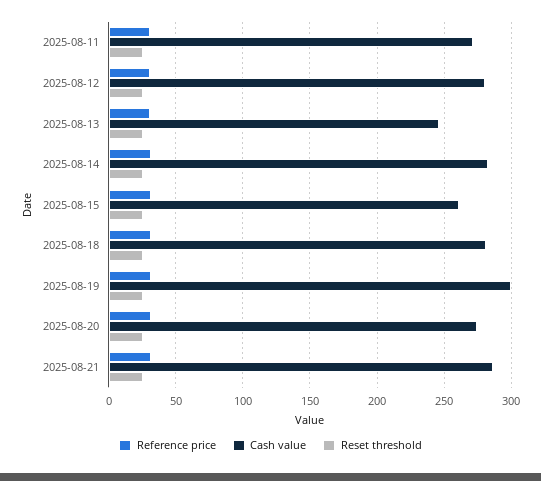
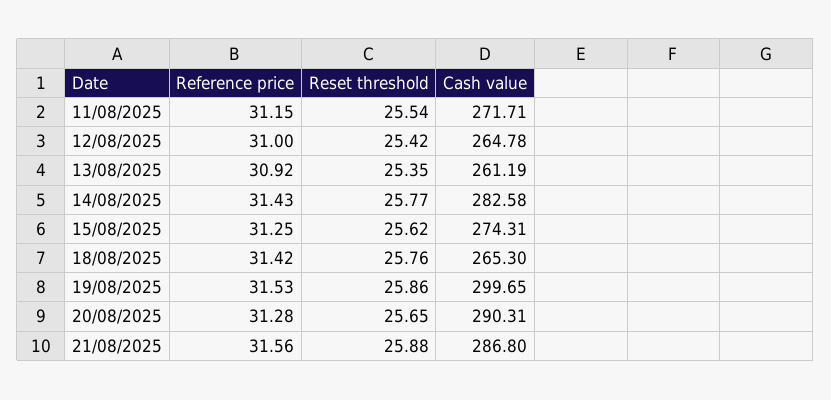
  {
    "Reference price": {
      "2025-08-11": 31.15,
      "2025-08-12": 31,
      "2025-08-13": 30.92,
      "2025-08-14": 31.43,
      "2025-08-15": 31.25,
      "2025-08-18": 31.42,
      "2025-08-19": 31.53,
      "2025-08-20": 31.28,
      "2025-08-21": 31.56
    },
    "Cash value": {
      "2025-08-11": 271.71,
-     "2025-08-12": 280,
+     "2025-08-12": 264.78,
-     "2025-08-13": 245,
+     "2025-08-13": 261.19,
      "2025-08-14": 282.58,
-     "2025-08-15": 260,
+     "2025-08-15": 274.31,
-     "2025-08-18": 280,
+     "2025-08-18": 265.3,
      "2025-08-19": 299.65,
-     "2025-08-20": 275,
+     "2025-08-20": 290.31,
      "2025-08-21": 286.8
    },
    "Reset threshold": {
      "2025-08-11": 25.54,
      "2025-08-12": 25.42,
      "2025-08-13": 25.35,
      "2025-08-14": 25.77,
      "2025-08-15": 25.62,
      "2025-08-18": 25.76,
      "2025-08-19": 25.86,
      "2025-08-20": 25.65,
      "2025-08-21": 25.88
    }
  }

